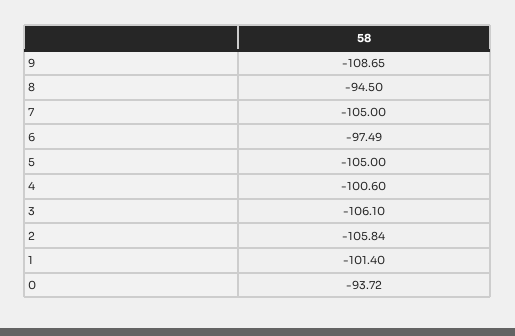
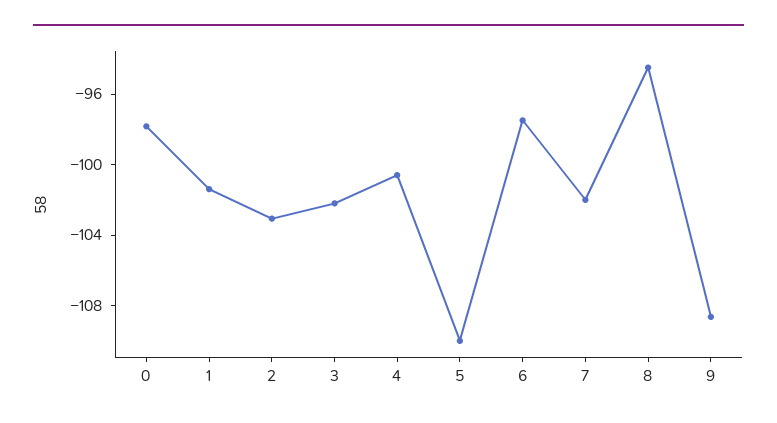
  {
    "9": -108.65,
    "8": -94.5,
-   "7": -105,
+   "7": -102,
    "6": -97.49,
-   "5": -105,
+   "5": -110,
    "4": -100.6,
-   "3": -106.1,
+   "3": -102,
-   "2": -105.84,
+   "2": -103,
    "1": -101.4,
-   "0": -93.72
+   "0": -98
  }

